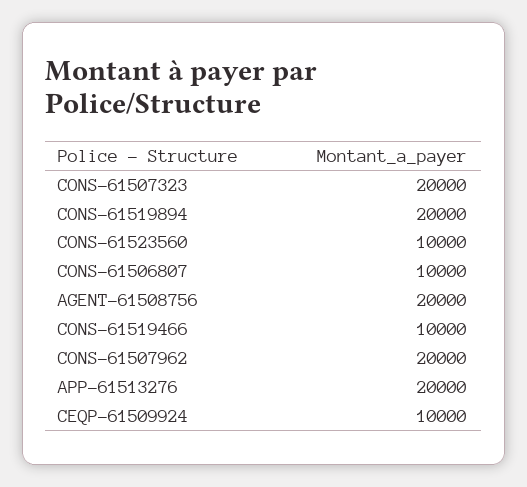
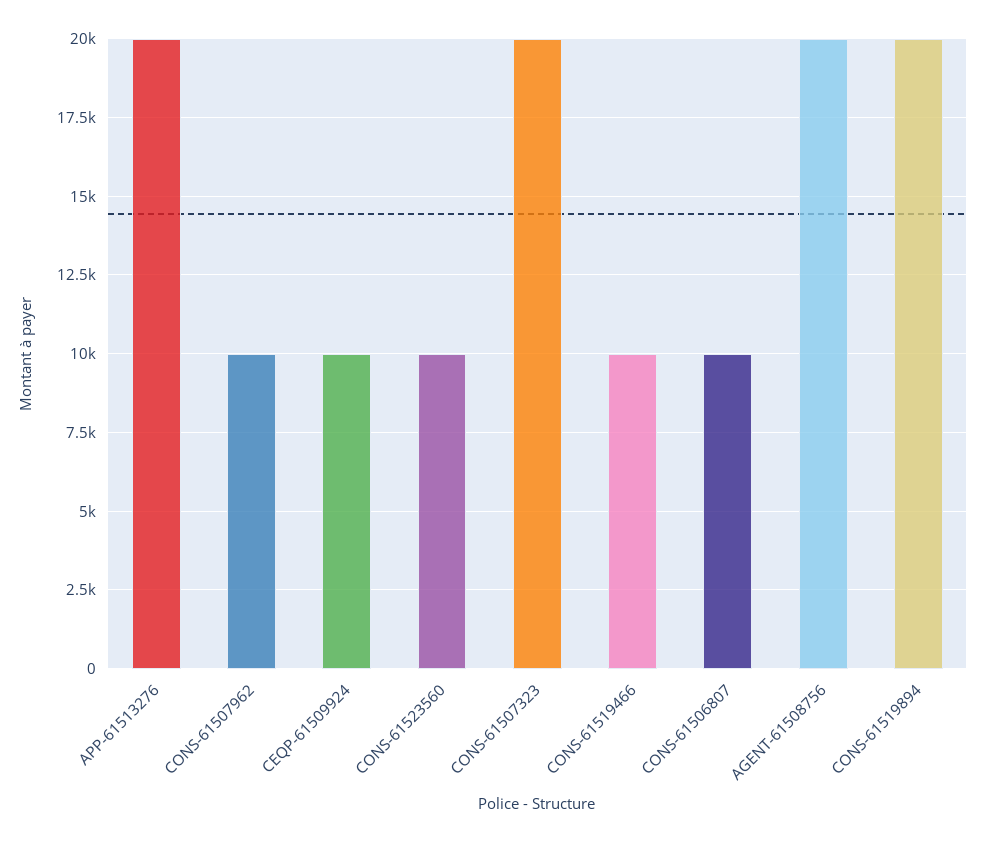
  {
    "CONS-61507323": 20000,
    "CONS-61519894": 20000,
    "CONS-61523560": 10000,
    "CONS-61506807": 10000,
    "AGENT-61508756": 20000,
    "CONS-61519466": 10000,
-   "CONS-61507962": 20000,
+   "CONS-61507962": 10000,
    "APP-61513276": 20000,
    "CEQP-61509924": 10000
  }

